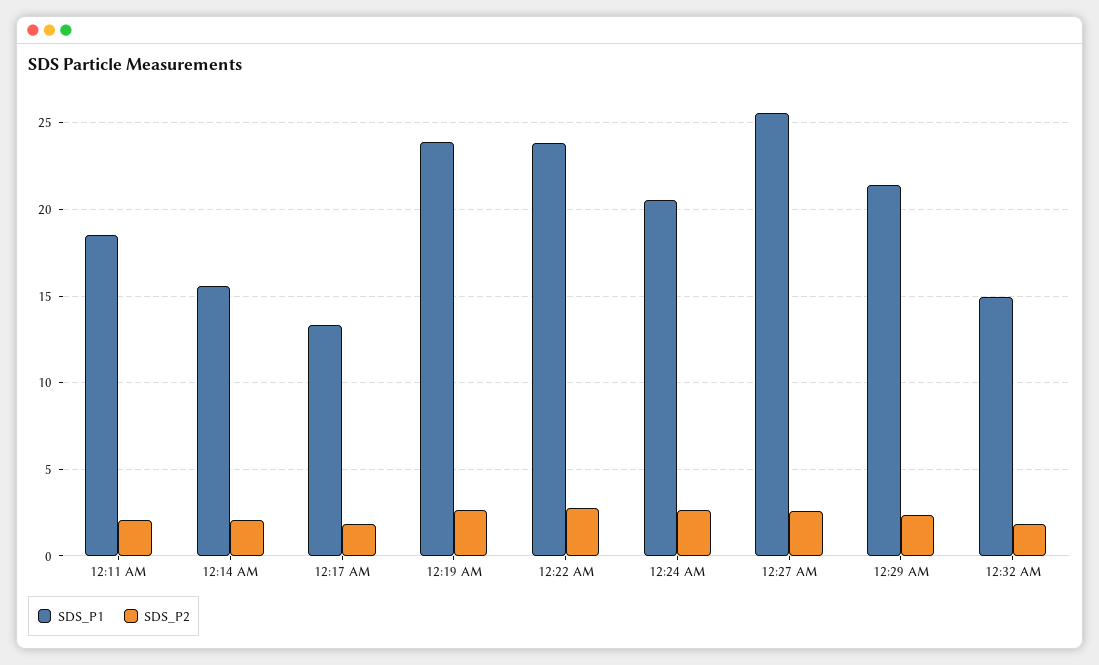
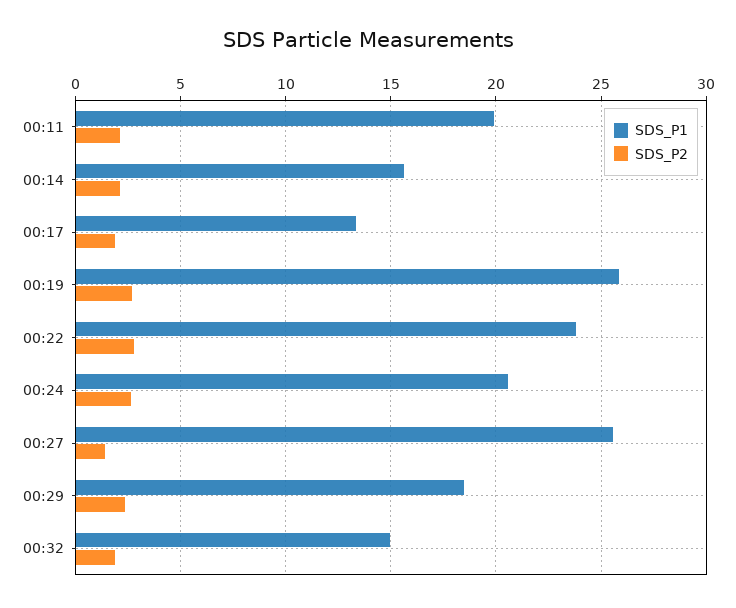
  {
    "SDS_P1": {
-     "12:11 AM": 18.5,
+     "12:11 AM": 20,
      "12:14 AM": 15.5,
      "12:17 AM": 13.5,
-     "12:19 AM": 24,
+     "12:19 AM": 26,
      "12:22 AM": 24,
      "12:24 AM": 20.5,
      "12:27 AM": 25.5,
-     "12:29 AM": 21.5,
+     "12:29 AM": 18.5,
      "12:32 AM": 15
    },
    "SDS_P2": {
      "12:11 AM": 2,
      "12:14 AM": 2,
      "12:17 AM": 2,
      "12:19 AM": 2.5,
      "12:22 AM": 3,
      "12:24 AM": 2.5,
-     "12:27 AM": 2.5,
+     "12:27 AM": 1.5,
      "12:29 AM": 2.5,
      "12:32 AM": 2
    }
  }

